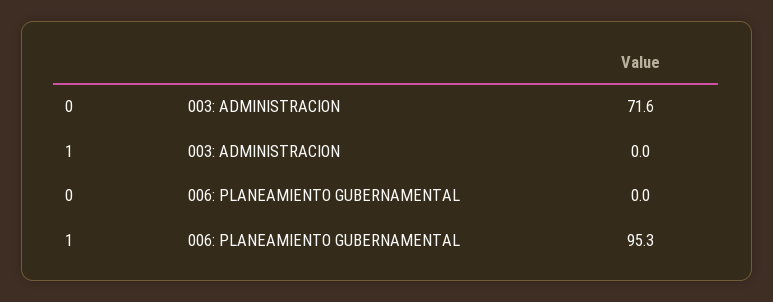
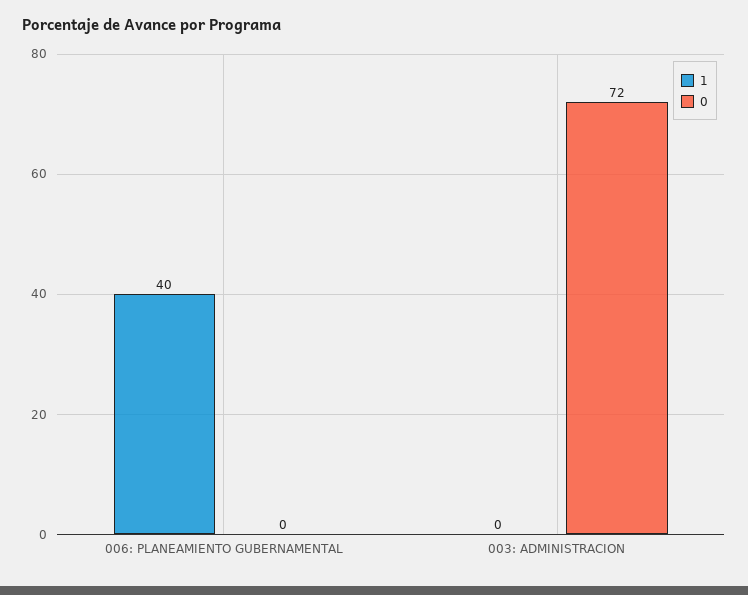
  {
    "0": {
      "003: ADMINISTRACION": 71.6,
      "006: PLANEAMIENTO GUBERNAMENTAL": 0
    },
    "1": {
      "003: ADMINISTRACION": 0,
-     "006: PLANEAMIENTO GUBERNAMENTAL": 95.3
+     "006: PLANEAMIENTO GUBERNAMENTAL": 40
    }
  }

